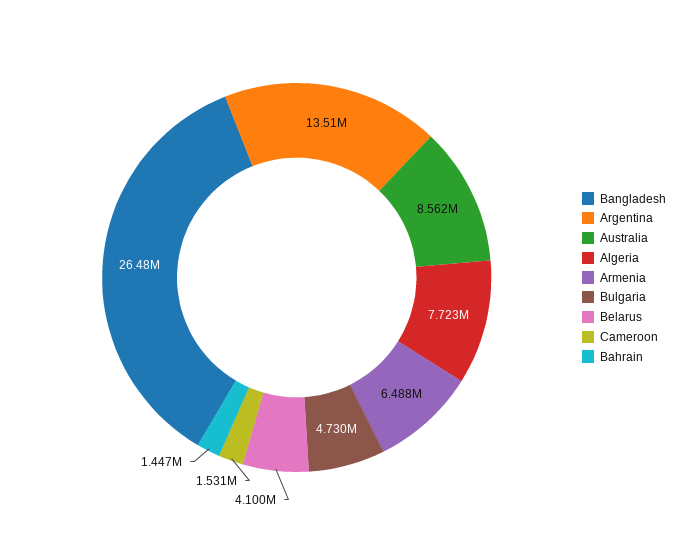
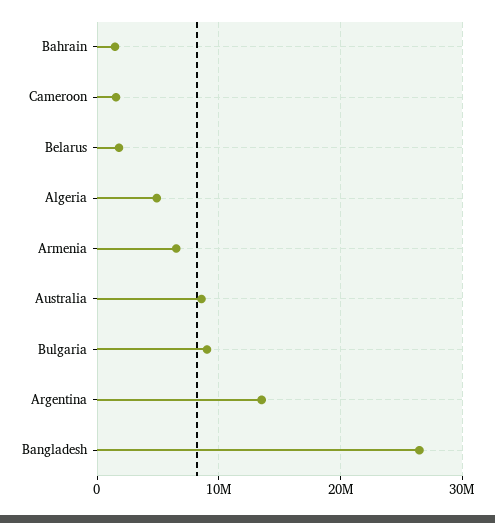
  {
    "Bangladesh": 26480000,
    "Argentina": 13510000,
    "Australia": 8562000,
-   "Algeria": 7723000,
+   "Algeria": 5000000,
    "Armenia": 6488000,
-   "Bulgaria": 4730000,
+   "Bulgaria": 9000000,
-   "Belarus": 4100000,
+   "Belarus": 2000000,
    "Cameroon": 1531000,
    "Bahrain": 1447000
  }

